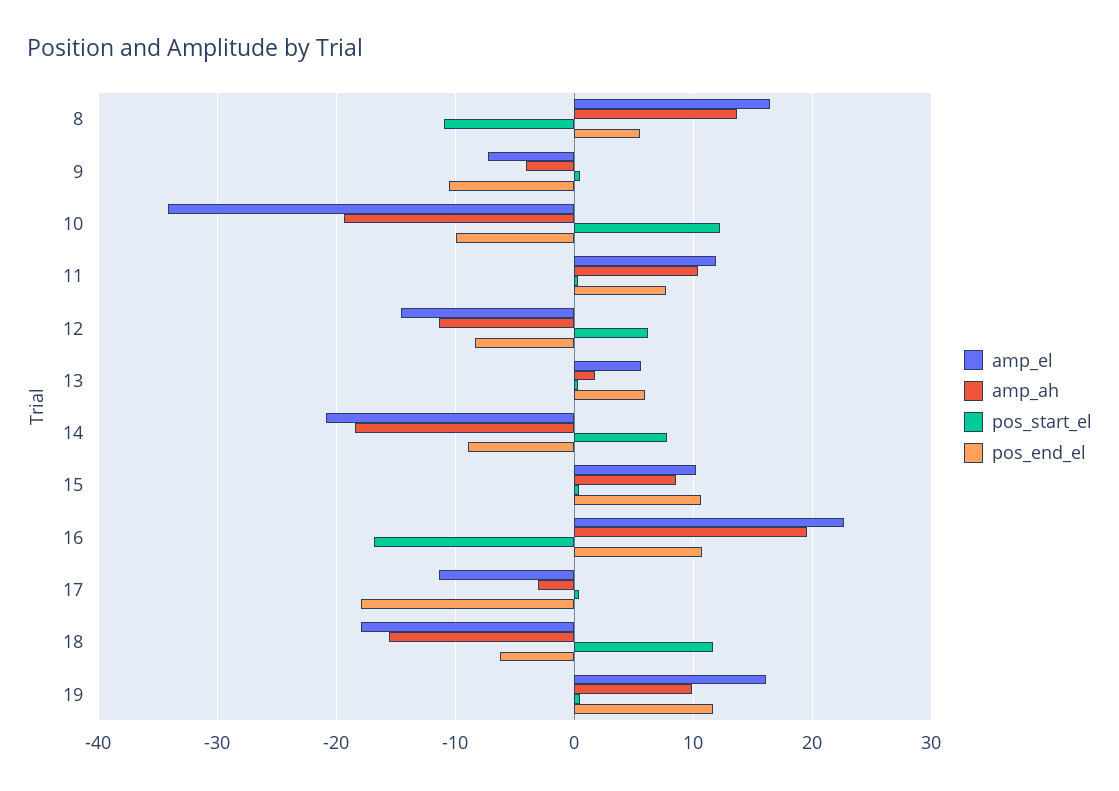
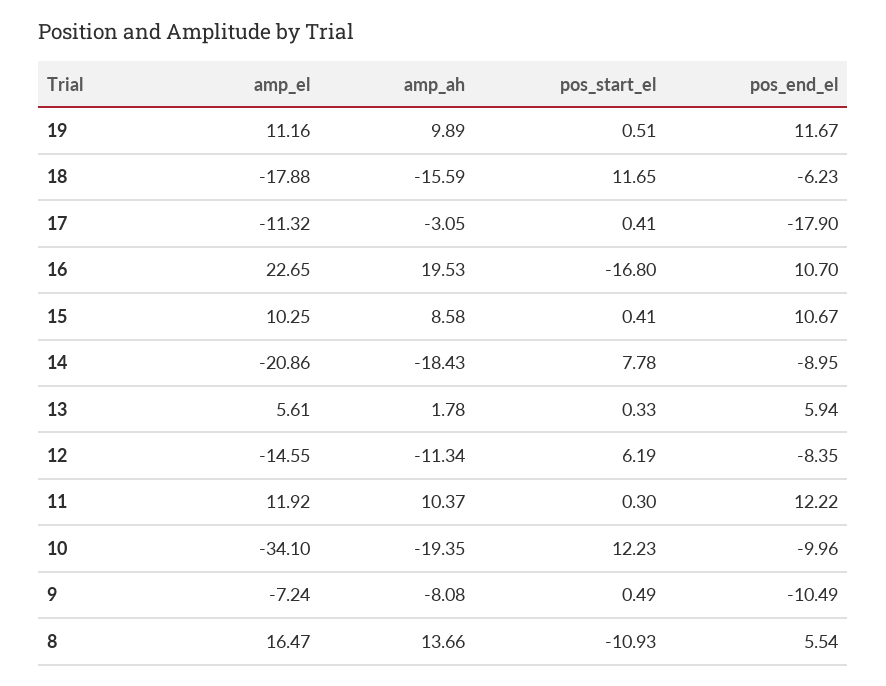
  {
    "amp_el": {
      "8": 16.47,
      "9": -7.24,
      "10": -34.1,
      "11": 11.92,
      "12": -14.55,
      "13": 5.61,
      "14": -20.86,
      "15": 10.25,
      "16": 22.65,
      "17": -11.32,
      "18": -17.88,
-     "19": 16
+     "19": 11.16
    },
    "amp_ah": {
      "8": 13.66,
-     "9": -4,
+     "9": -8.08,
      "10": -19.35,
      "11": 10.37,
      "12": -11.34,
      "13": 1.78,
      "14": -18.43,
      "15": 8.58,
      "16": 19.53,
      "17": -3.05,
      "18": -15.59,
      "19": 9.89
    },
    "pos_start_el": {
      "8": -10.93,
      "9": 0.49,
      "10": 12.23,
      "11": 0.3,
      "12": 6.19,
      "13": 0.33,
      "14": 7.78,
      "15": 0.41,
      "16": -16.8,
      "17": 0.41,
      "18": 11.65,
      "19": 0.51
    },
    "pos_end_el": {
      "8": 5.54,
      "9": -10.49,
      "10": -9.96,
-     "11": 8,
+     "11": 12.22,
      "12": -8.35,
      "13": 5.94,
      "14": -8.95,
      "15": 10.67,
      "16": 10.7,
      "17": -17.9,
      "18": -6.23,
      "19": 11.67
    }
  }

